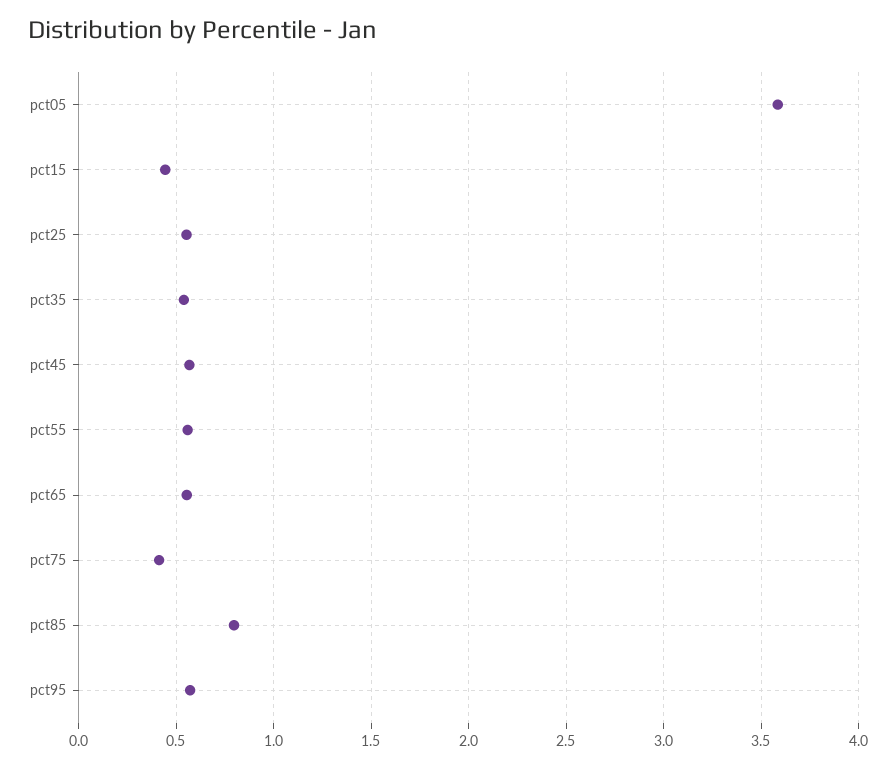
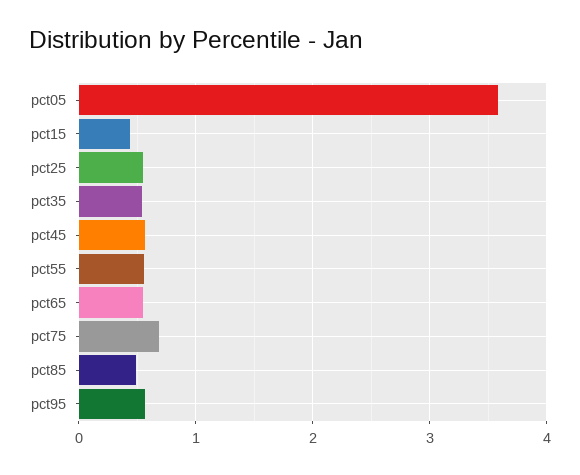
  {
    "pct05": 3.6,
    "pct15": 0.45,
    "pct25": 0.55,
    "pct35": 0.55,
    "pct45": 0.55,
    "pct55": 0.55,
    "pct65": 0.55,
-   "pct75": 0.4,
+   "pct75": 0.7,
-   "pct85": 0.8,
+   "pct85": 0.5,
    "pct95": 0.55
  }

